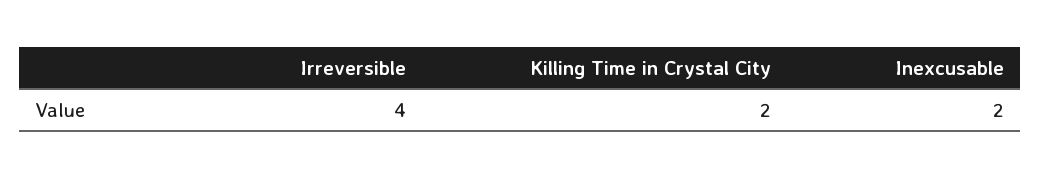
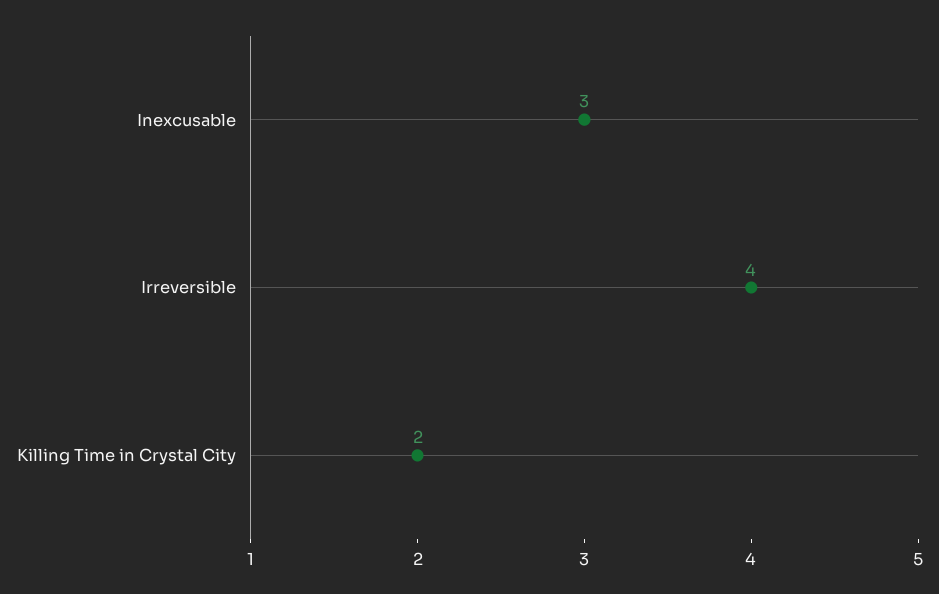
  {
    "Irreversible": 4,
    "Killing Time in Crystal City": 2,
-   "Inexcusable": 2
+   "Inexcusable": 3
  }

